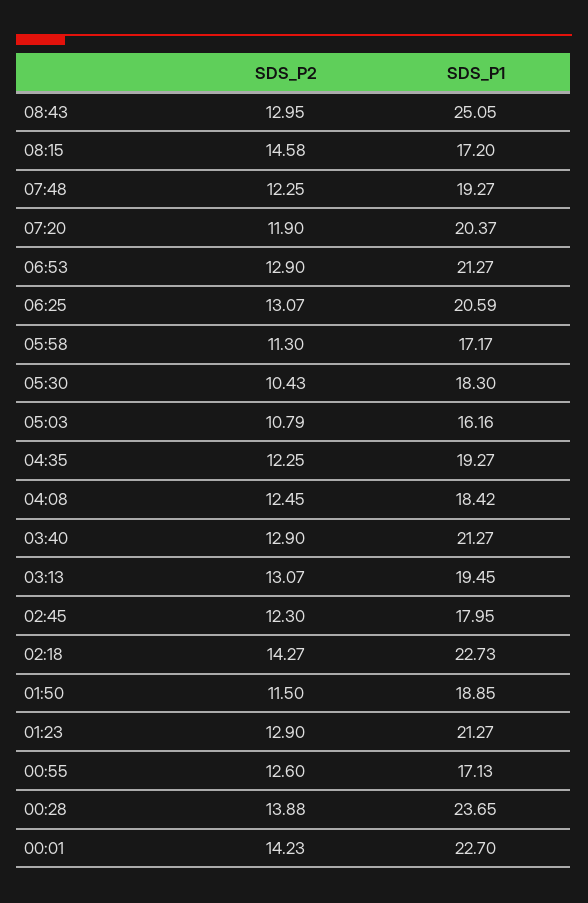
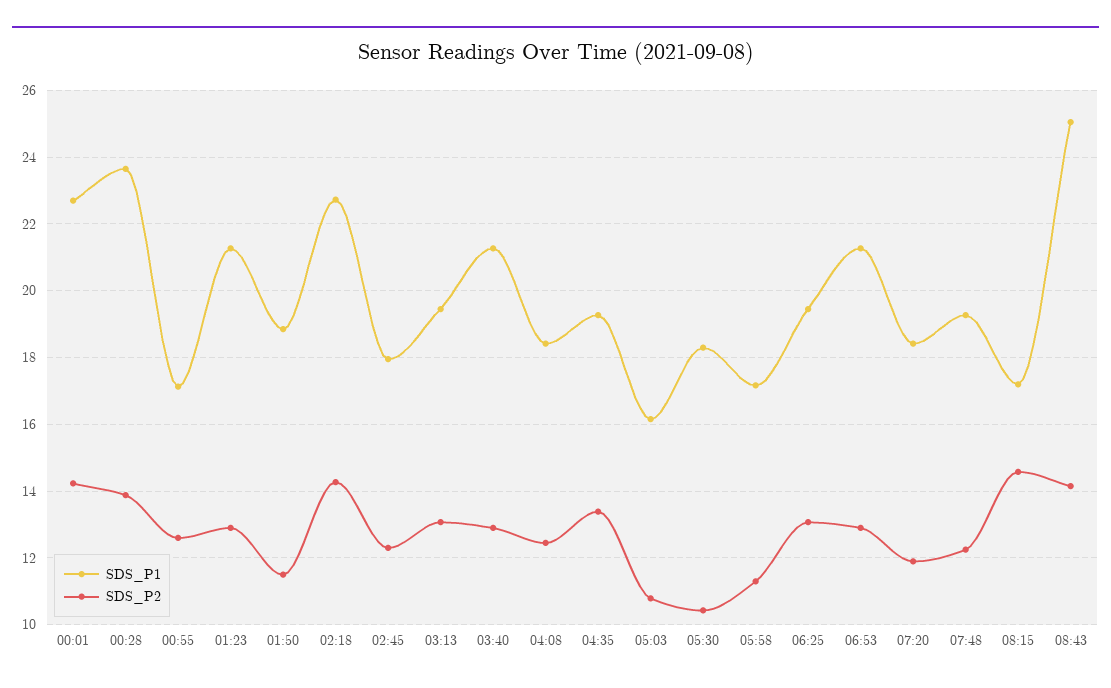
  {
    "SDS_P2": {
-     "08:43": 12.95,
+     "08:43": 14.2,
      "08:15": 14.58,
      "07:48": 12.25,
      "07:20": 11.9,
      "06:53": 12.9,
      "06:25": 13.07,
      "05:58": 11.3,
      "05:30": 10.43,
      "05:03": 10.79,
-     "04:35": 12.25,
+     "04:35": 13.4,
      "04:08": 12.45,
      "03:40": 12.9,
      "03:13": 13.07,
      "02:45": 12.3,
      "02:18": 14.27,
      "01:50": 11.5,
      "01:23": 12.9,
      "00:55": 12.6,
      "00:28": 13.88,
      "00:01": 14.23
    },
    "SDS_P1": {
      "08:43": 25.05,
      "08:15": 17.2,
      "07:48": 19.27,
-     "07:20": 20.37,
+     "07:20": 18.4,
      "06:53": 21.27,
-     "06:25": 20.59,
+     "06:25": 19.4,
      "05:58": 17.17,
      "05:30": 18.3,
      "05:03": 16.16,
      "04:35": 19.27,
      "04:08": 18.42,
      "03:40": 21.27,
      "03:13": 19.45,
      "02:45": 17.95,
      "02:18": 22.73,
      "01:50": 18.85,
      "01:23": 21.27,
      "00:55": 17.13,
      "00:28": 23.65,
      "00:01": 22.7
    }
  }

